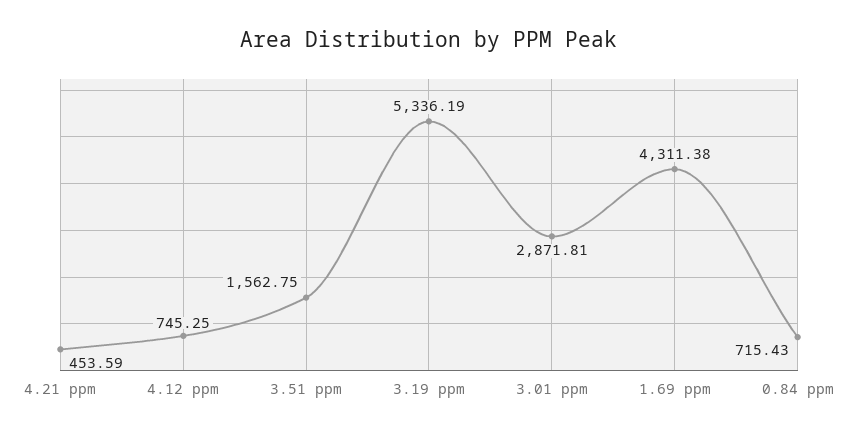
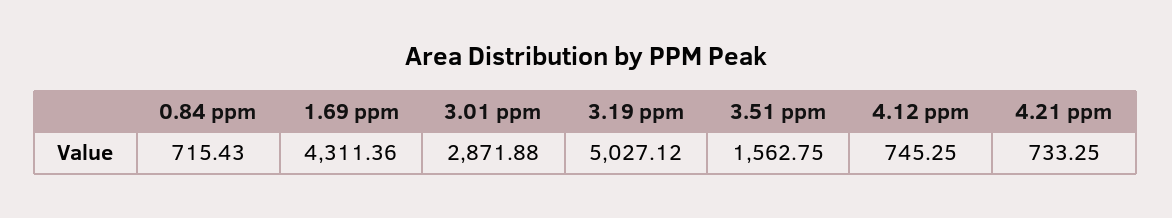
  {
-   "4.21 ppm": 453.59,
+   "4.21 ppm": 733.25,
    "4.12 ppm": 745.25,
    "3.51 ppm": 1562.75,
-   "3.19 ppm": 5336.19,
+   "3.19 ppm": 5027.12,
-   "3.01 ppm": 2871.81,
+   "3.01 ppm": 2871.88,
-   "1.69 ppm": 4311.38,
+   "1.69 ppm": 4311.36,
    "0.84 ppm": 715.43
  }

